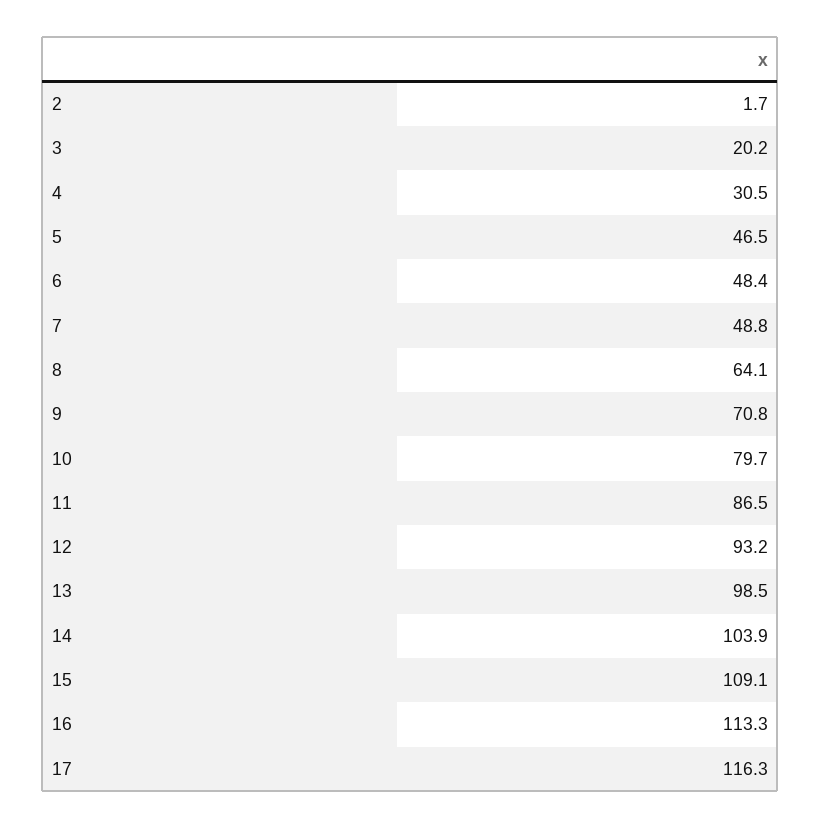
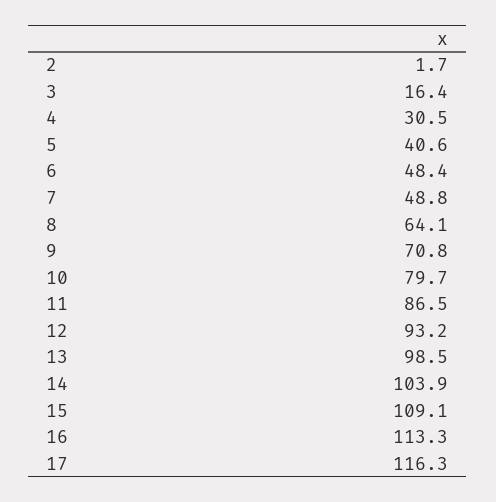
  {
    "2": 1.7,
-   "3": 20.2,
+   "3": 16.4,
    "4": 30.5,
-   "5": 46.5,
+   "5": 40.6,
    "6": 48.4,
    "7": 48.8,
    "8": 64.1,
    "9": 70.8,
    "10": 79.7,
    "11": 86.5,
    "12": 93.2,
    "13": 98.5,
    "14": 103.9,
    "15": 109.1,
    "16": 113.3,
    "17": 116.3
  }

